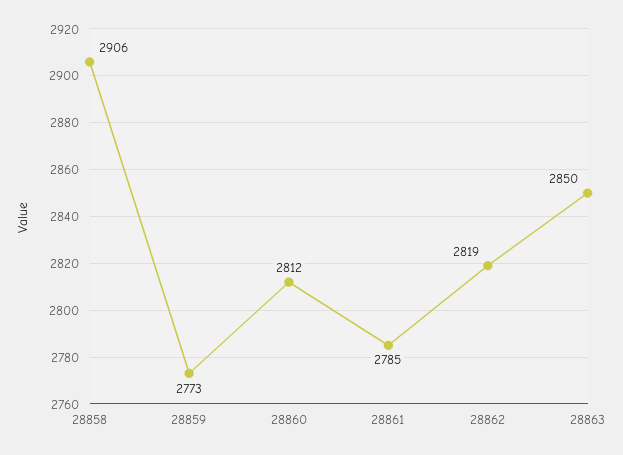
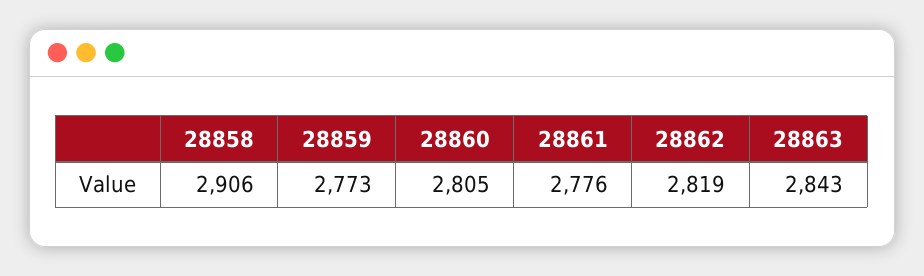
  {
    "28858": 2906,
    "28859": 2773,
-   "28860": 2812,
+   "28860": 2805,
-   "28861": 2785,
+   "28861": 2776,
    "28862": 2819,
-   "28863": 2850
+   "28863": 2843
  }

